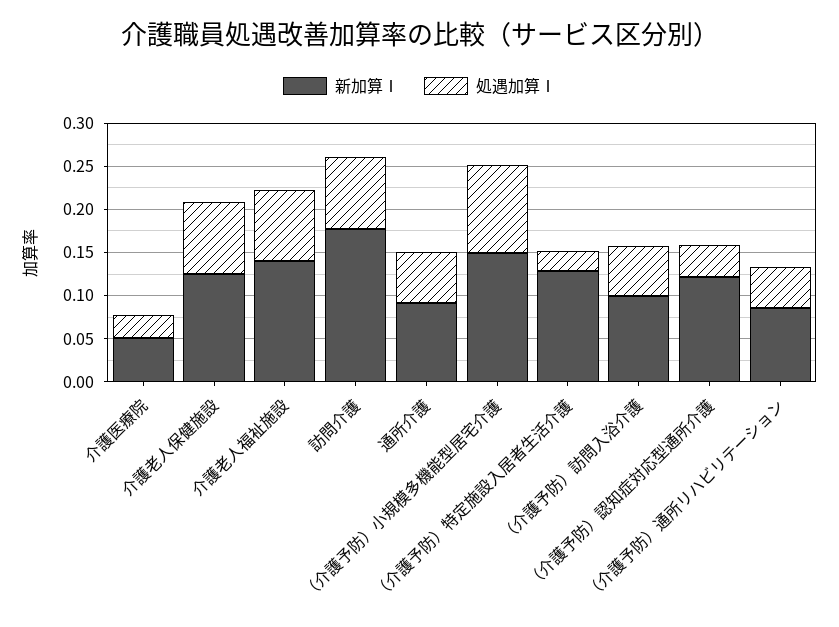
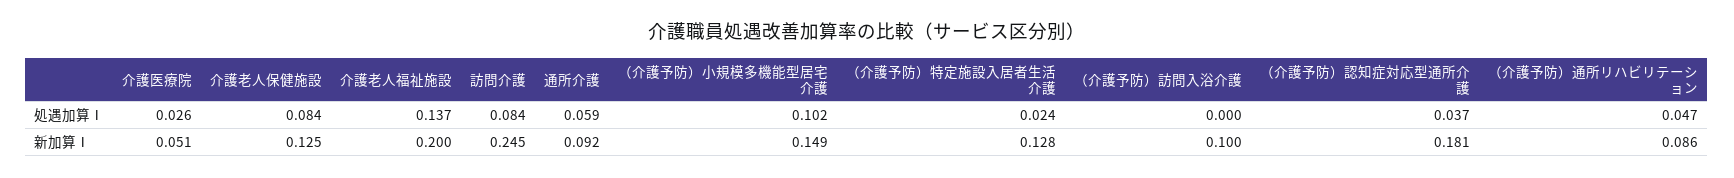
  {
    "新加算Ⅰ": {
      "介護医療院": 0.051,
      "介護老人保健施設": 0.125,
-     "介護老人福祉施設": 0.14,
+     "介護老人福祉施設": 0.2,
-     "訪問介護": 0.18,
+     "訪問介護": 0.245,
      "通所介護": 0.092,
      "（介護予防）小規模多機能型居宅介護": 0.149,
      "（介護予防）特定施設入居者生活介護": 0.128,
      "（介護予防）訪問入浴介護": 0.1,
-     "（介護予防）認知症対応型通所介護": 0.12,
+     "（介護予防）認知症対応型通所介護": 0.181,
      "（介護予防）通所リハビリテーション": 0.086
    },
    "処遇加算Ⅰ": {
      "介護医療院": 0.026,
      "介護老人保健施設": 0.084,
-     "介護老人福祉施設": 0.08,
+     "介護老人福祉施設": 0.137,
      "訪問介護": 0.084,
      "通所介護": 0.059,
      "（介護予防）小規模多機能型居宅介護": 0.102,
      "（介護予防）特定施設入居者生活介護": 0.024,
-     "（介護予防）訪問入浴介護": 0.06,
+     "（介護予防）訪問入浴介護": 0,
      "（介護予防）認知症対応型通所介護": 0.037,
      "（介護予防）通所リハビリテーション": 0.047
    }
  }

